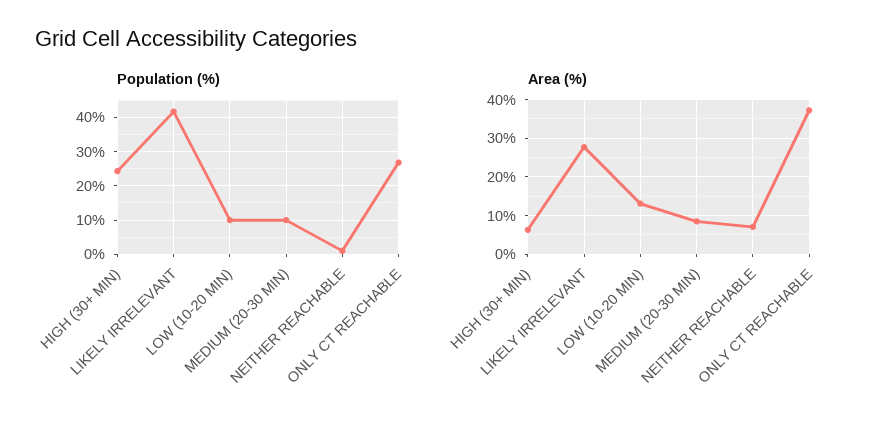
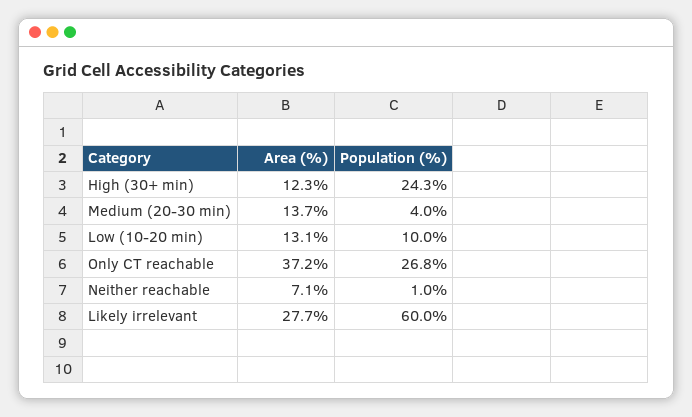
  {
    "Population (%)": {
      "HIGH (30+ MIN)": 24.3,
-     "LIKELY IRRELEVANT": 42,
+     "LIKELY IRRELEVANT": 60,
      "LOW (10-20 MIN)": 10,
-     "MEDIUM (20-30 MIN)": 10,
+     "MEDIUM (20-30 MIN)": 4,
      "NEITHER REACHABLE": 1,
      "ONLY CT REACHABLE": 26.8
    },
    "Area (%)": {
-     "HIGH (30+ MIN)": 6,
+     "HIGH (30+ MIN)": 12.3,
      "LIKELY IRRELEVANT": 27.7,
      "LOW (10-20 MIN)": 13.1,
-     "MEDIUM (20-30 MIN)": 8,
+     "MEDIUM (20-30 MIN)": 13.7,
      "NEITHER REACHABLE": 7.1,
      "ONLY CT REACHABLE": 37.2
    }
  }

